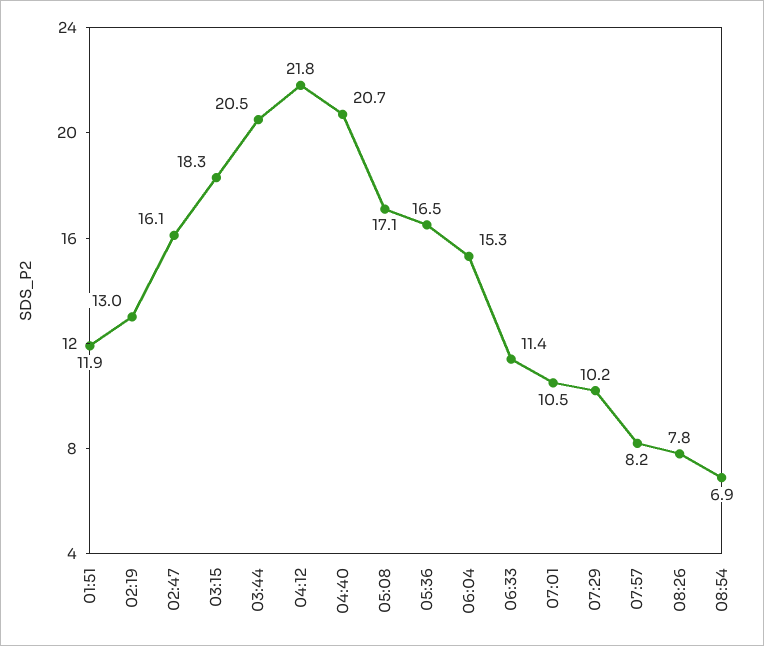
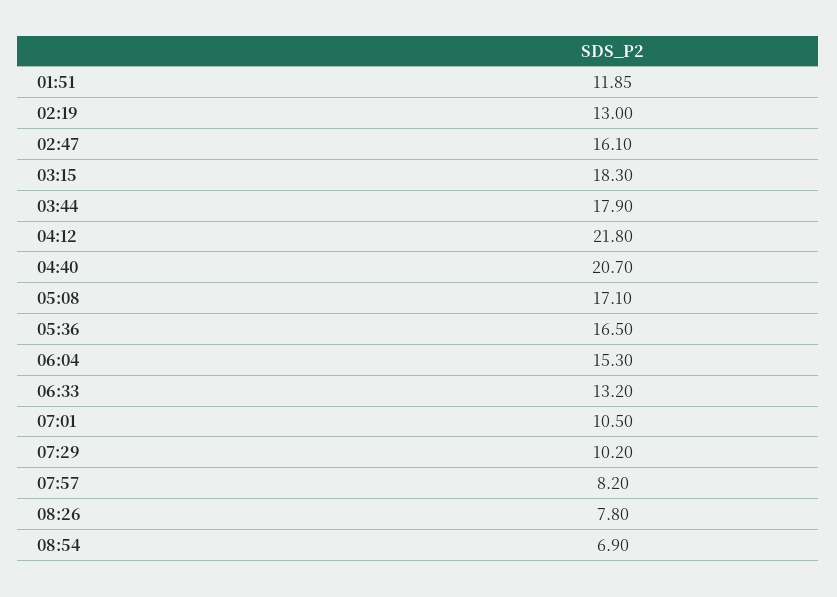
  {
    "01:51": 11.85,
    "02:19": 13,
    "02:47": 16.1,
    "03:15": 18.3,
-   "03:44": 20.5,
+   "03:44": 17.9,
    "04:12": 21.8,
    "04:40": 20.7,
    "05:08": 17.1,
    "05:36": 16.5,
    "06:04": 15.3,
-   "06:33": 11.4,
+   "06:33": 13.2,
    "07:01": 10.5,
    "07:29": 10.2,
    "07:57": 8.2,
    "08:26": 7.8,
    "08:54": 6.9
  }

